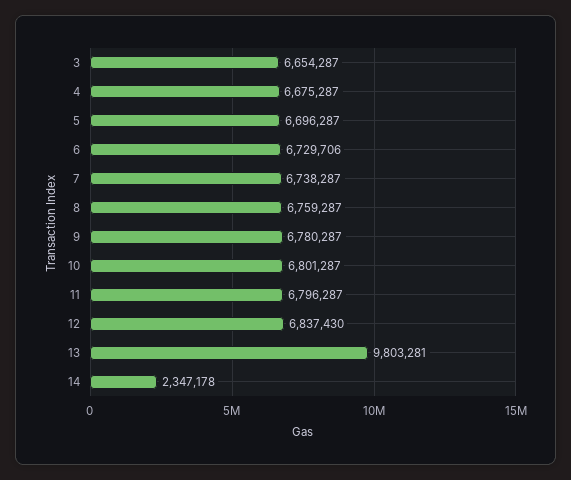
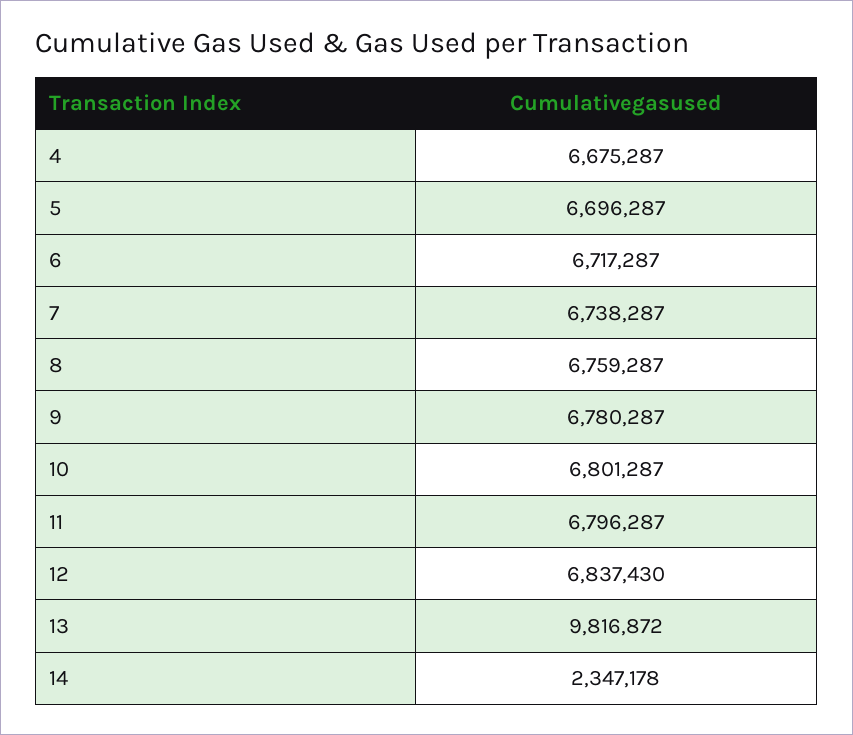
  {
-   "3": 6654287,
    "4": 6675287,
    "5": 6696287,
-   "6": 6729706,
+   "6": 6717287,
    "7": 6738287,
    "8": 6759287,
    "9": 6780287,
    "10": 6801287,
    "11": 6796287,
    "12": 6837430,
-   "13": 9803281,
+   "13": 9816872,
    "14": 2347178
  }

